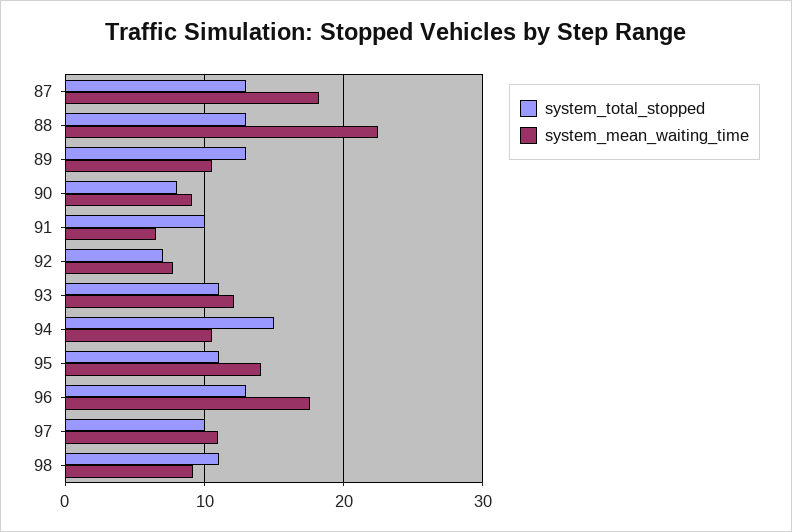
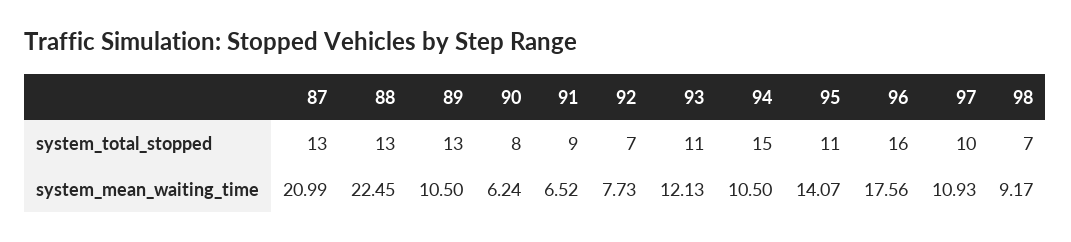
  {
    "system_total_stopped": {
      "87": 13,
      "88": 13,
      "89": 13,
      "90": 8,
-     "91": 10,
+     "91": 9,
      "92": 7,
      "93": 11,
      "94": 15,
      "95": 11,
-     "96": 13,
+     "96": 16,
      "97": 10,
-     "98": 11
+     "98": 7
    },
    "system_mean_waiting_time": {
-     "87": 18,
+     "87": 20.99,
      "88": 22.45,
      "89": 10.5,
-     "90": 9,
+     "90": 6.24,
      "91": 6.52,
      "92": 7.73,
      "93": 12.13,
      "94": 10.5,
      "95": 14.07,
      "96": 17.56,
      "97": 10.93,
      "98": 9.17
    }
  }

